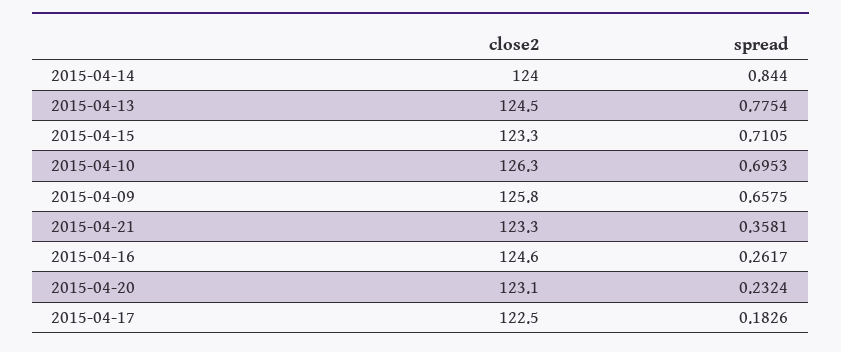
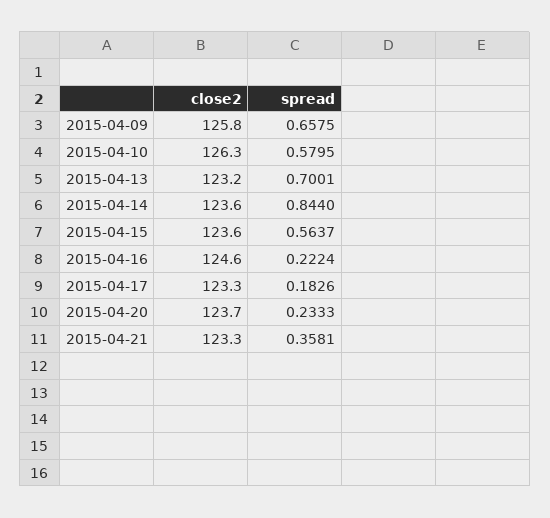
  {
    "close2": {
-     "2015-04-14": 124,
+     "2015-04-14": 123.6,
-     "2015-04-13": 124.5,
+     "2015-04-13": 123.2,
-     "2015-04-15": 123.3,
+     "2015-04-15": 123.6,
      "2015-04-10": 126.3,
      "2015-04-09": 125.8,
      "2015-04-21": 123.3,
      "2015-04-16": 124.6,
-     "2015-04-20": 123.1,
+     "2015-04-20": 123.7,
-     "2015-04-17": 122.5
+     "2015-04-17": 123.3
    },
    "spread": {
      "2015-04-14": 0.844,
-     "2015-04-13": 0.7754,
+     "2015-04-13": 0.7001,
-     "2015-04-15": 0.7105,
+     "2015-04-15": 0.5637,
-     "2015-04-10": 0.6953,
+     "2015-04-10": 0.5795,
      "2015-04-09": 0.6575,
      "2015-04-21": 0.3581,
-     "2015-04-16": 0.2617,
+     "2015-04-16": 0.2224,
-     "2015-04-20": 0.2324,
+     "2015-04-20": 0.2333,
      "2015-04-17": 0.1826
    }
  }

